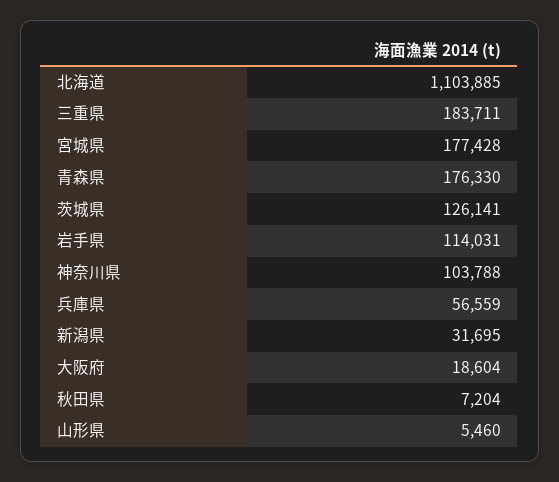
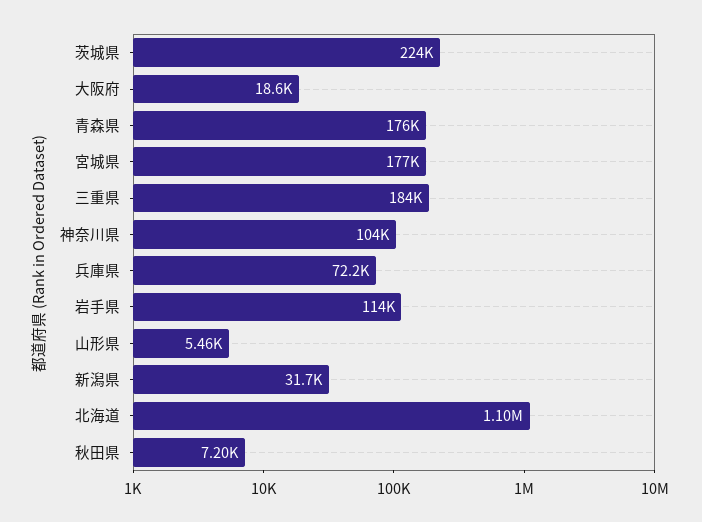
  {
    "北海道": 1103885,
    "三重県": 183711,
    "宮城県": 177428,
    "青森県": 176330,
-   "茨城県": 126141,
+   "茨城県": 224000,
    "岩手県": 114031,
    "神奈川県": 103788,
-   "兵庫県": 56559,
+   "兵庫県": 72200,
    "新潟県": 31695,
    "大阪府": 18604,
    "秋田県": 7204,
    "山形県": 5460
  }

